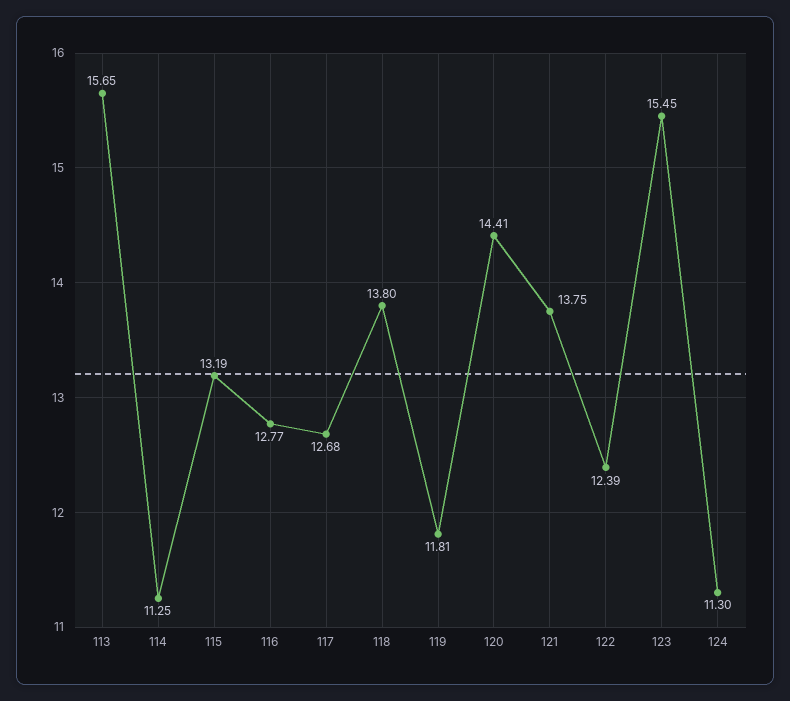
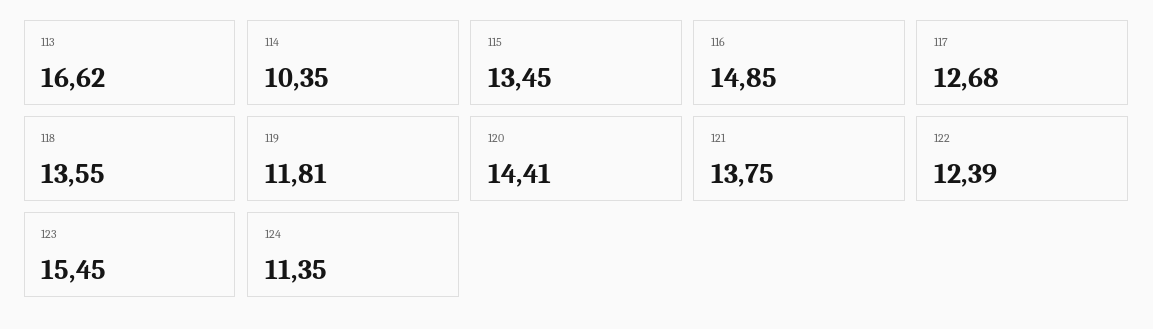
  {
-   "113": 15.65,
+   "113": 16.62,
-   "114": 11.25,
+   "114": 10.35,
-   "115": 13.19,
+   "115": 13.45,
-   "116": 12.77,
+   "116": 14.85,
    "117": 12.68,
-   "118": 13.8,
+   "118": 13.55,
    "119": 11.81,
    "120": 14.41,
    "121": 13.75,
    "122": 12.39,
    "123": 15.45,
-   "124": 11.3
+   "124": 11.35
  }

